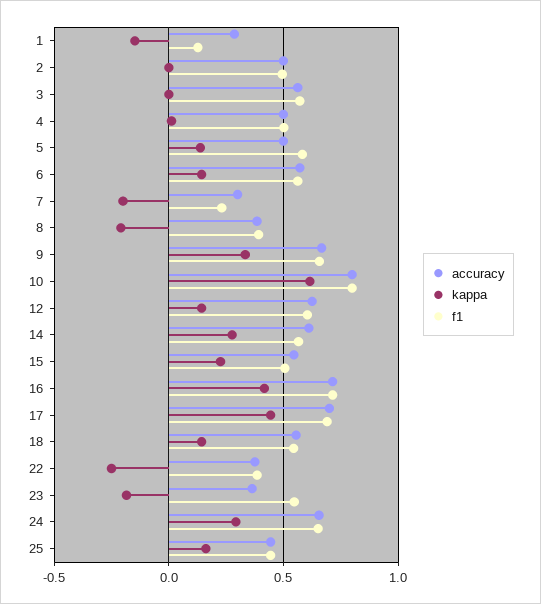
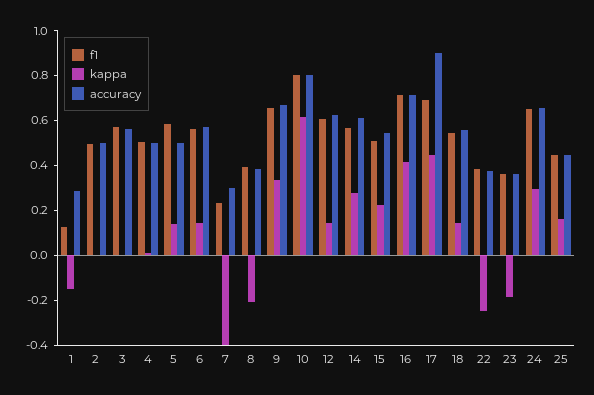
  {
    "accuracy": {
      "1": 0.3,
      "2": 0.5,
      "3": 0.55,
      "4": 0.5,
      "5": 0.5,
      "6": 0.55,
      "7": 0.3,
      "8": 0.4,
      "9": 0.65,
      "10": 0.8,
      "12": 0.65,
      "14": 0.6,
      "15": 0.55,
      "16": 0.7,
-     "17": 0.7,
+     "17": 0.9,
      "18": 0.55,
      "22": 0.4,
      "23": 0.35,
      "24": 0.65,
      "25": 0.45
    },
    "kappa": {
      "1": -0.15,
      "2": 0,
      "3": 0,
      "4": 0,
      "5": 0.15,
      "6": 0.15,
-     "7": -0.2,
+     "7": -0.4,
      "8": -0.2,
      "9": 0.35,
      "10": 0.6,
      "12": 0.15,
      "14": 0.3,
      "15": 0.25,
      "16": 0.4,
      "17": 0.45,
      "18": 0.15,
      "22": -0.25,
      "23": -0.2,
      "24": 0.3,
      "25": 0.15
    },
    "f1": {
      "1": 0.15,
      "2": 0.5,
      "3": 0.55,
      "4": 0.5,
      "5": 0.6,
      "6": 0.55,
      "7": 0.25,
      "8": 0.4,
      "9": 0.65,
      "10": 0.8,
      "12": 0.6,
      "14": 0.55,
      "15": 0.5,
      "16": 0.7,
      "17": 0.7,
      "18": 0.55,
      "22": 0.4,
-     "23": 0.55,
+     "23": 0.35,
      "24": 0.65,
      "25": 0.45
    }
  }

